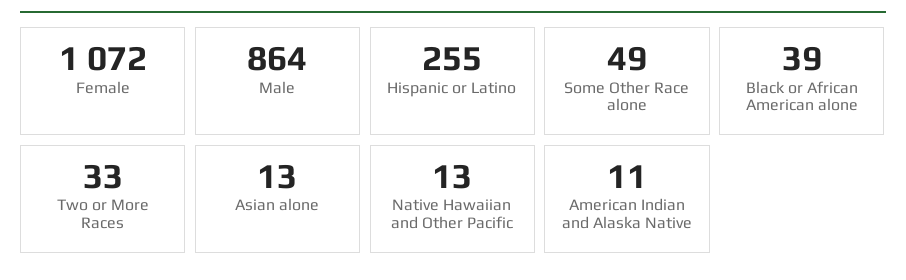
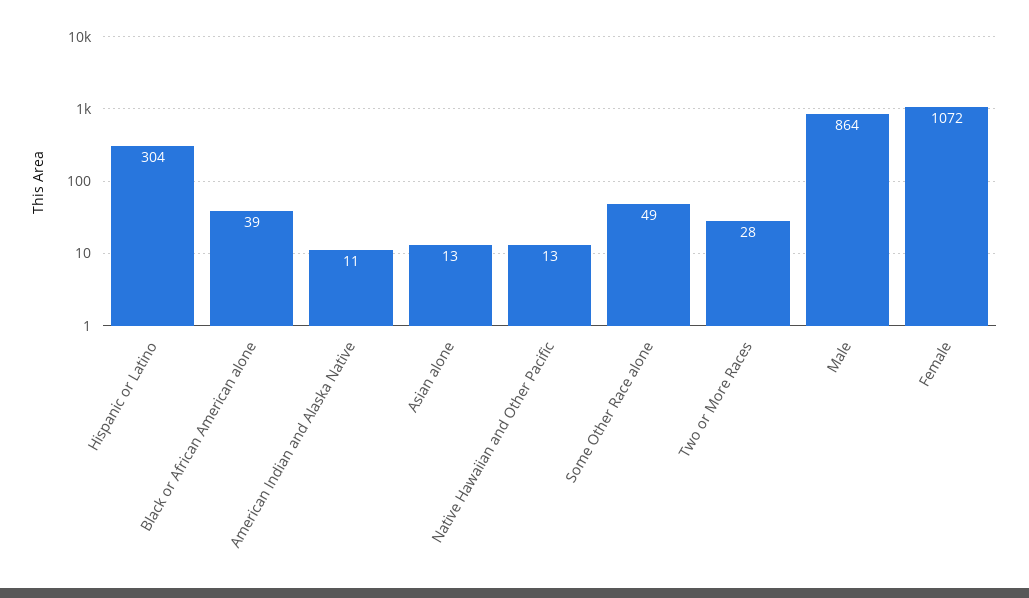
  {
    "Female": 1072,
    "Male": 864,
-   "Hispanic or Latino": 255,
+   "Hispanic or Latino": 304,
    "Some Other Race alone": 49,
    "Black or African American alone": 39,
-   "Two or More Races": 33,
+   "Two or More Races": 28,
    "Asian alone": 13,
    "Native Hawaiian and Other Pacific": 13,
    "American Indian and Alaska Native": 11
  }

